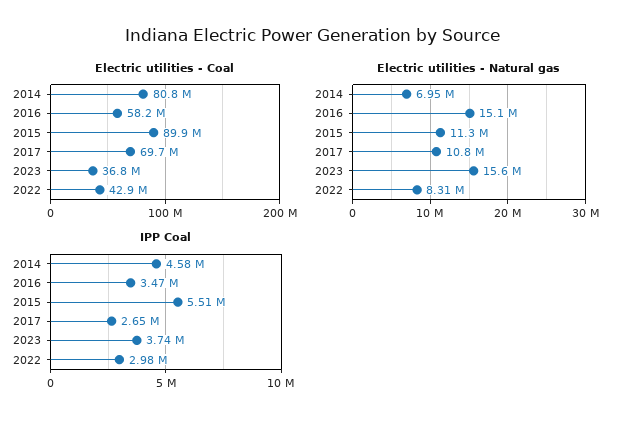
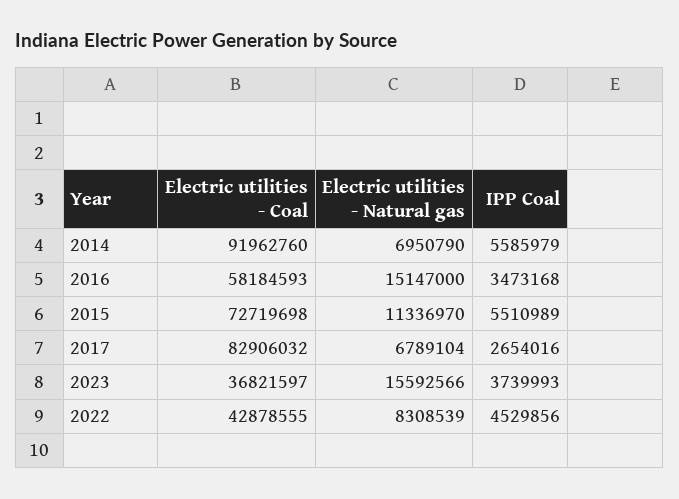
  {
    "Electric utilities - Coal": {
-     "2014": 80800000,
+     "2014": 91962760,
      "2016": 58184593,
-     "2015": 89900000,
+     "2015": 72719698,
-     "2017": 69700000,
+     "2017": 82906032,
      "2023": 36821597,
      "2022": 42878555
    },
    "Electric utilities - Natural gas": {
      "2014": 6950790,
      "2016": 15147000,
      "2015": 11336970,
-     "2017": 10800000,
+     "2017": 6789104,
      "2023": 15592566,
      "2022": 8308539
    },
    "IPP Coal": {
-     "2014": 4580000,
+     "2014": 5585979,
      "2016": 3473168,
      "2015": 5510989,
      "2017": 2654016,
      "2023": 3739993,
-     "2022": 2980000
+     "2022": 4529856
    }
  }

